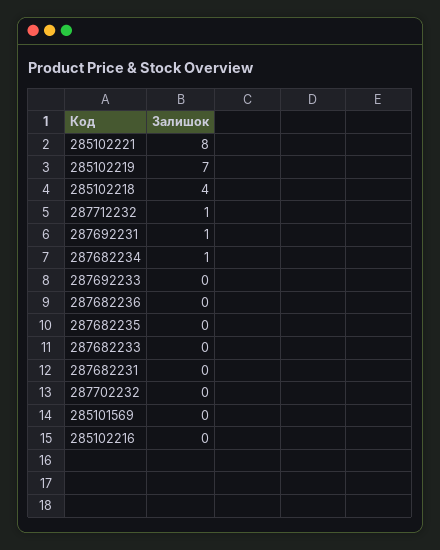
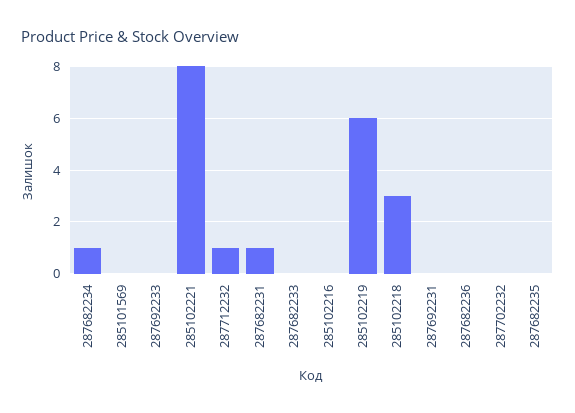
  {
    "285102221": 8,
-   "285102219": 7,
+   "285102219": 6,
-   "285102218": 4,
+   "285102218": 3,
    "287712232": 1,
-   "287692231": 1,
+   "287692231": 0,
    "287682234": 1,
    "287692233": 0,
    "287682236": 0,
    "287682235": 0,
    "287682233": 0,
-   "287682231": 0,
+   "287682231": 1,
    "287702232": 0,
    "285101569": 0,
    "285102216": 0
  }

